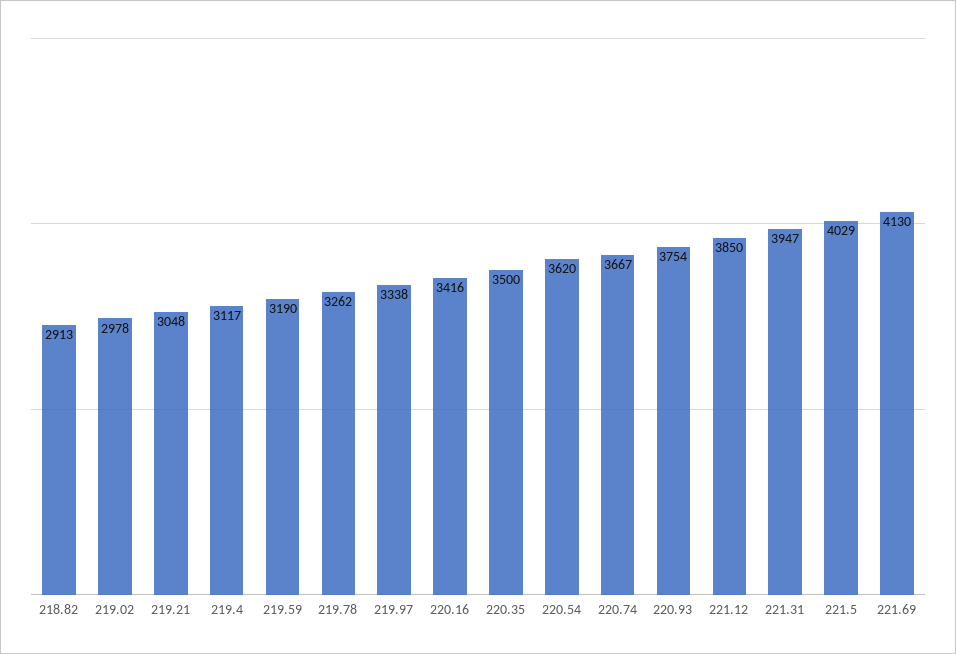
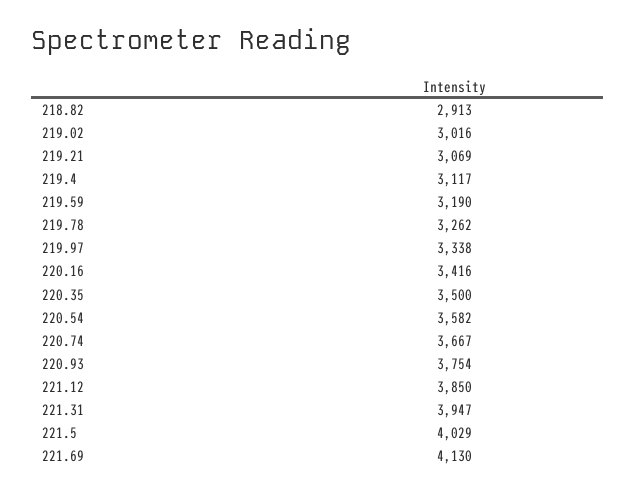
  {
    "218.82": 2913,
-   "219.02": 2978,
+   "219.02": 3016,
-   "219.21": 3048,
+   "219.21": 3069,
    "219.4": 3117,
    "219.59": 3190,
    "219.78": 3262,
    "219.97": 3338,
    "220.16": 3416,
    "220.35": 3500,
-   "220.54": 3620,
+   "220.54": 3582,
    "220.74": 3667,
    "220.93": 3754,
    "221.12": 3850,
    "221.31": 3947,
    "221.5": 4029,
    "221.69": 4130
  }

